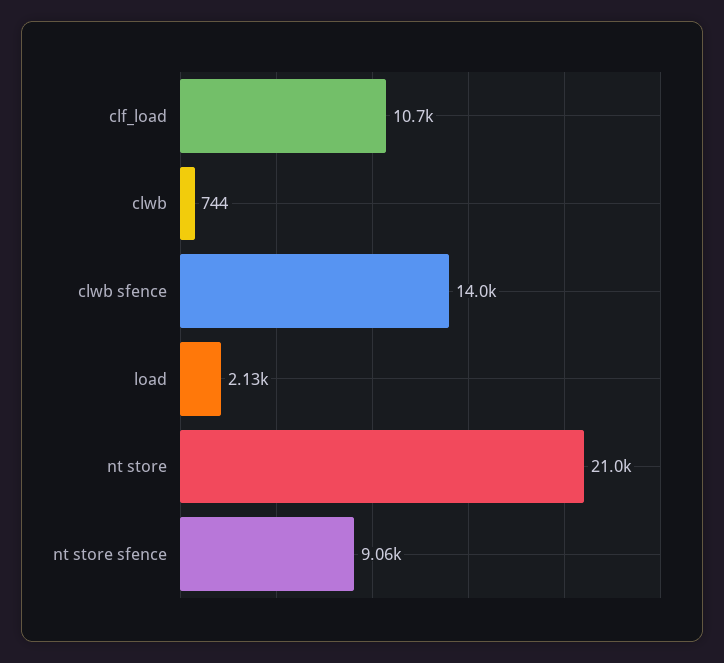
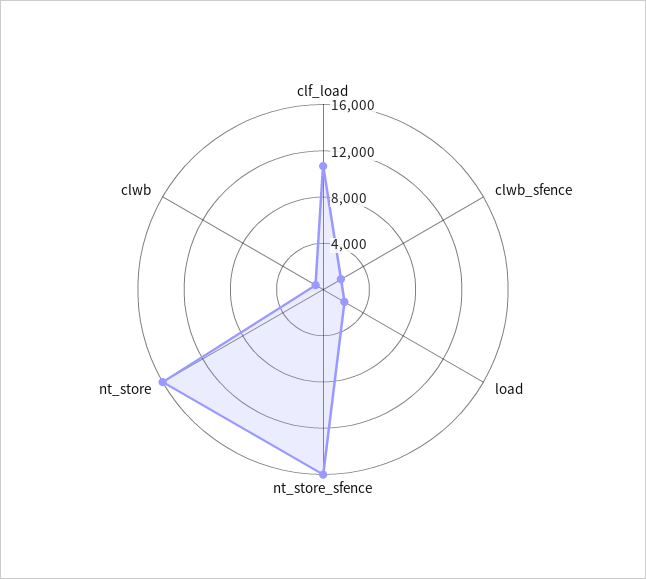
  {
    "clf_load": 10700,
    "clwb": 744,
-   "clwb sfence": 14000,
+   "clwb sfence": 2000,
    "load": 2130,
-   "nt store": 21000,
+   "nt store": 16000,
-   "nt store sfence": 9060
+   "nt store sfence": 16000
  }

